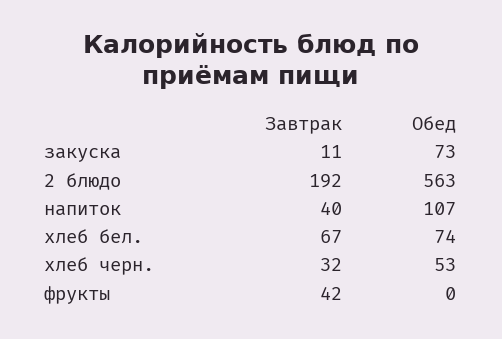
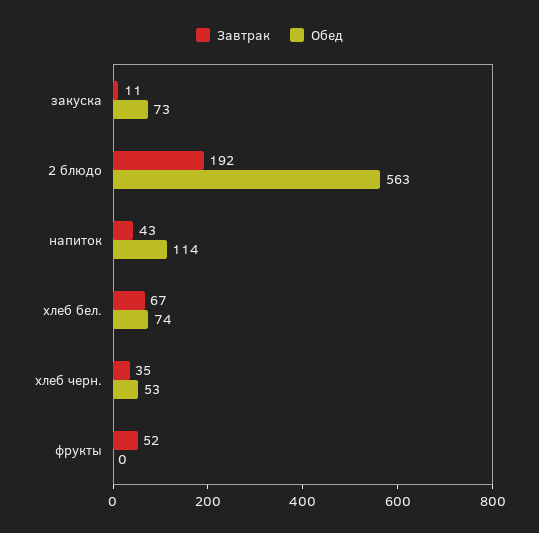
  {
    "Завтрак": {
      "закуска": 11,
      "2 блюдо": 192,
-     "напиток": 40,
+     "напиток": 43,
      "хлеб бел.": 67,
-     "хлеб черн.": 32,
+     "хлеб черн.": 35,
-     "фрукты": 42
+     "фрукты": 52
    },
    "Обед": {
      "закуска": 73,
      "2 блюдо": 563,
-     "напиток": 107,
+     "напиток": 114,
      "хлеб бел.": 74,
      "хлеб черн.": 53,
      "фрукты": 0
    }
  }

